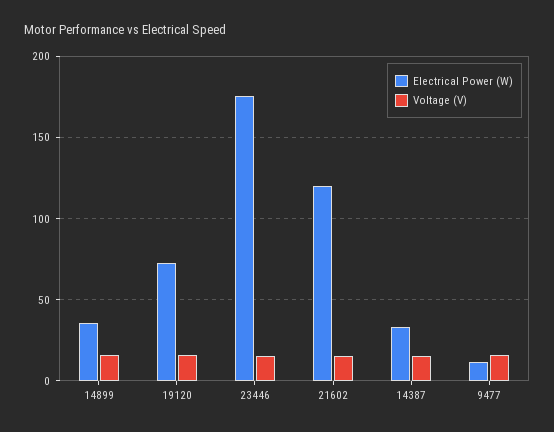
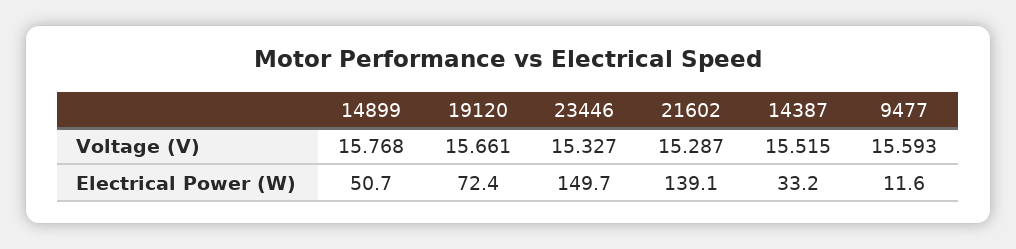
  {
    "Electrical Power (W)": {
-     "14899": 35,
+     "14899": 50.7,
      "19120": 72.4,
-     "23446": 175,
+     "23446": 149.7,
-     "21602": 120,
+     "21602": 139.1,
      "14387": 33.2,
      "9477": 11.6
    },
    "Voltage (V)": {
      "14899": 15.768,
      "19120": 15.661,
      "23446": 15.327,
      "21602": 15.287,
      "14387": 15.515,
      "9477": 15.593
    }
  }

